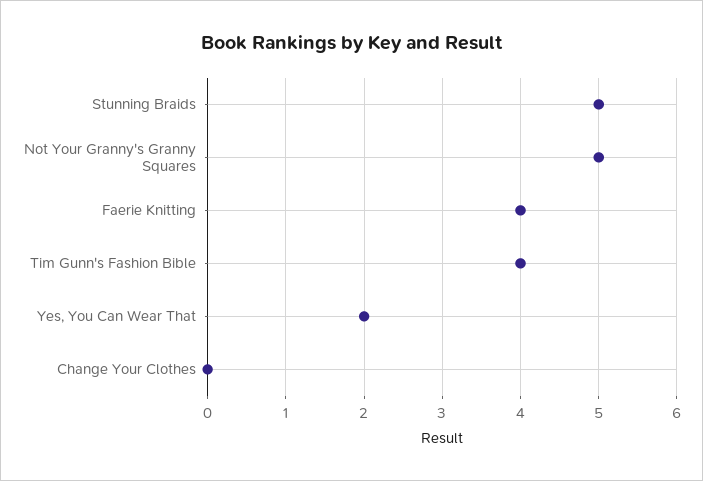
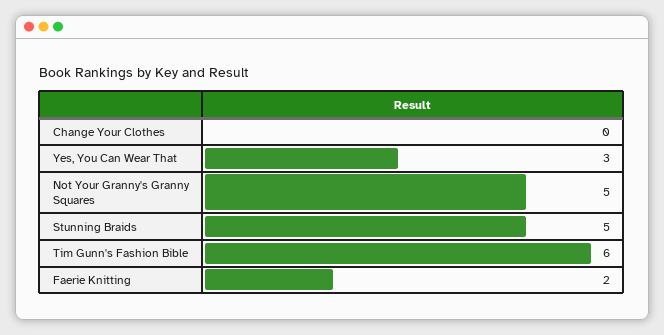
  {
    "Stunning Braids": 5,
    "Not Your Granny's Granny Squares": 5,
-   "Faerie Knitting": 4,
+   "Faerie Knitting": 2,
-   "Tim Gunn's Fashion Bible": 4,
+   "Tim Gunn's Fashion Bible": 6,
-   "Yes, You Can Wear That": 2,
+   "Yes, You Can Wear That": 3,
    "Change Your Clothes": 0
  }

